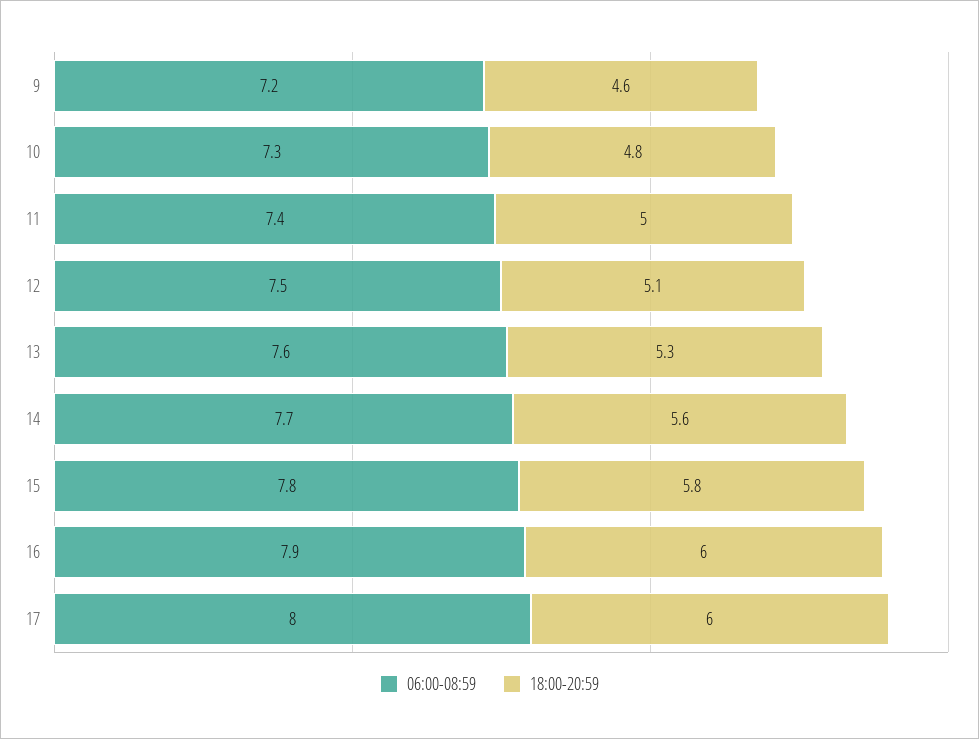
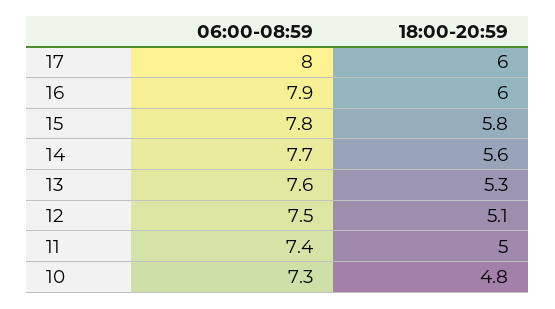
  {
    "06:00-08:59": {
-     "9": 7.2,
      "10": 7.3,
      "11": 7.4,
      "12": 7.5,
      "13": 7.6,
      "14": 7.7,
      "15": 7.8,
      "16": 7.9,
      "17": 8
    },
    "18:00-20:59": {
-     "9": 4.6,
      "10": 4.8,
      "11": 5,
      "12": 5.1,
      "13": 5.3,
      "14": 5.6,
      "15": 5.8,
      "16": 6,
      "17": 6
    }
  }

